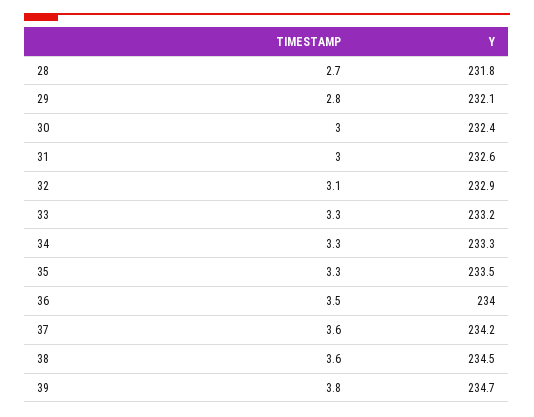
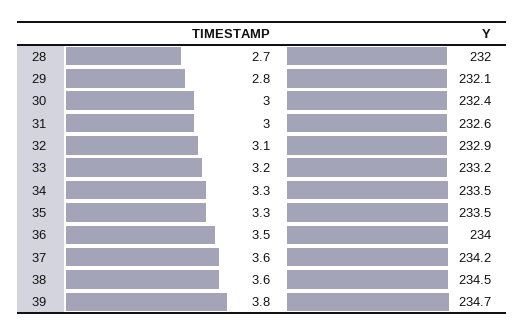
  {
    "TIMESTAMP": {
      "28": 2.7,
      "29": 2.8,
      "30": 3,
      "31": 3,
      "32": 3.1,
-     "33": 3.3,
+     "33": 3.2,
      "34": 3.3,
      "35": 3.3,
      "36": 3.5,
      "37": 3.6,
      "38": 3.6,
      "39": 3.8
    },
    "Y": {
-     "28": 231.8,
+     "28": 232,
      "29": 232.1,
      "30": 232.4,
      "31": 232.6,
      "32": 232.9,
      "33": 233.2,
-     "34": 233.3,
+     "34": 233.5,
      "35": 233.5,
      "36": 234,
      "37": 234.2,
      "38": 234.5,
      "39": 234.7
    }
  }

